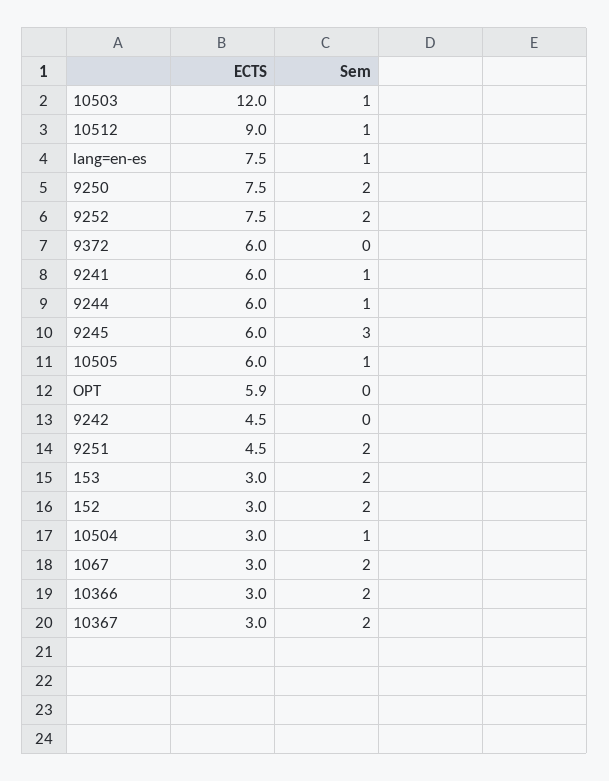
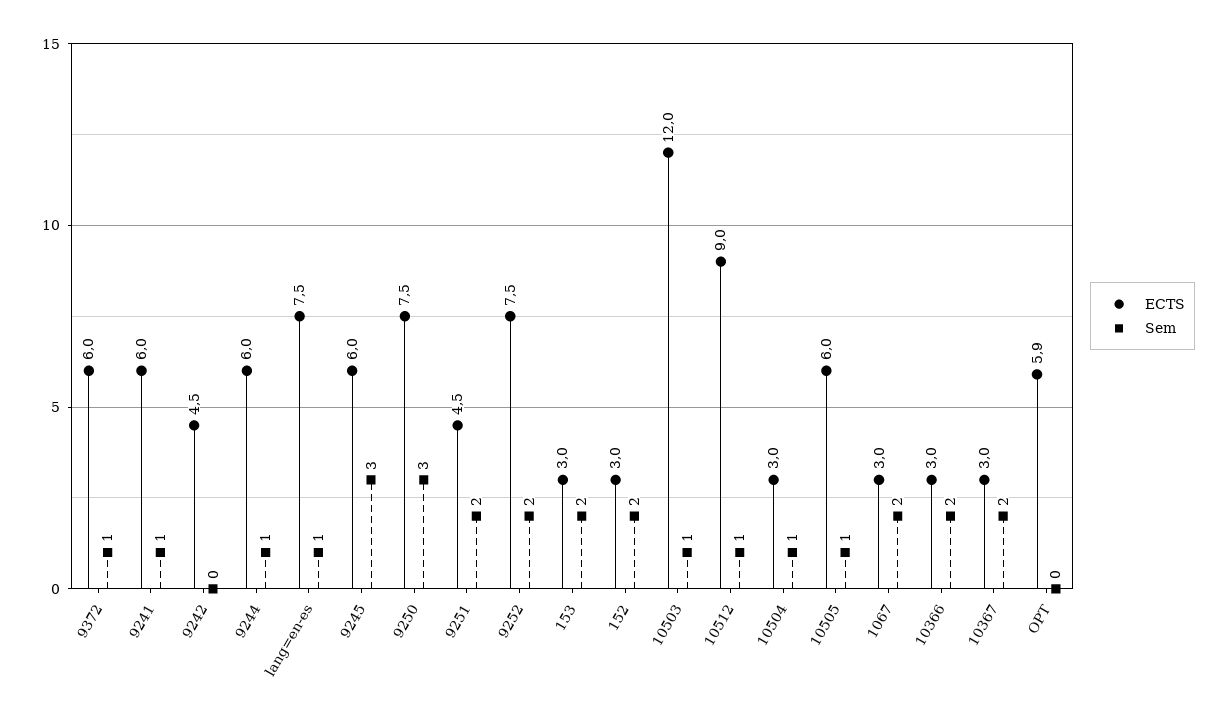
  {
    "ECTS": {
      "10503": 12,
      "10512": 9,
      "lang=en-es": 7.5,
      "9250": 7.5,
      "9252": 7.5,
      "9372": 6,
      "9241": 6,
      "9244": 6,
      "9245": 6,
      "10505": 6,
      "OPT": 5.9,
      "9242": 4.5,
      "9251": 4.5,
      "153": 3,
      "152": 3,
      "10504": 3,
      "1067": 3,
      "10366": 3,
      "10367": 3
    },
    "Sem": {
      "10503": 1,
      "10512": 1,
      "lang=en-es": 1,
-     "9250": 2,
+     "9250": 3,
      "9252": 2,
-     "9372": 0,
+     "9372": 1,
      "9241": 1,
      "9244": 1,
      "9245": 3,
      "10505": 1,
      "OPT": 0,
      "9242": 0,
      "9251": 2,
      "153": 2,
      "152": 2,
      "10504": 1,
      "1067": 2,
      "10366": 2,
      "10367": 2
    }
  }

